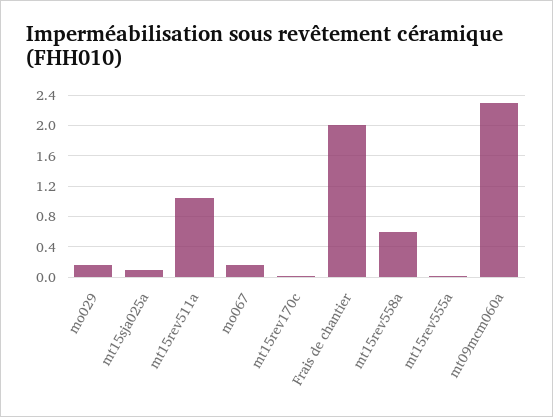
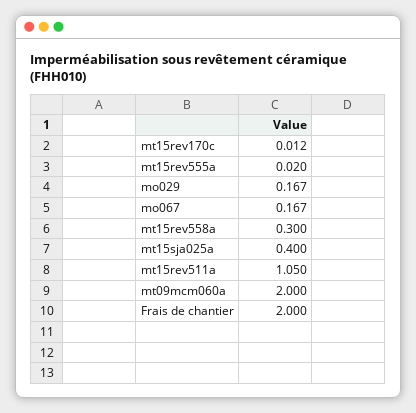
  {
    "mo029": 0.167,
-   "mt15sja025a": 0.1,
+   "mt15sja025a": 0.4,
    "mt15rev511a": 1.05,
    "mo067": 0.167,
    "mt15rev170c": 0.012,
    "Frais de chantier": 2,
-   "mt15rev558a": 0.6,
+   "mt15rev558a": 0.3,
    "mt15rev555a": 0.02,
-   "mt09mcm060a": 2.3
+   "mt09mcm060a": 2
  }

